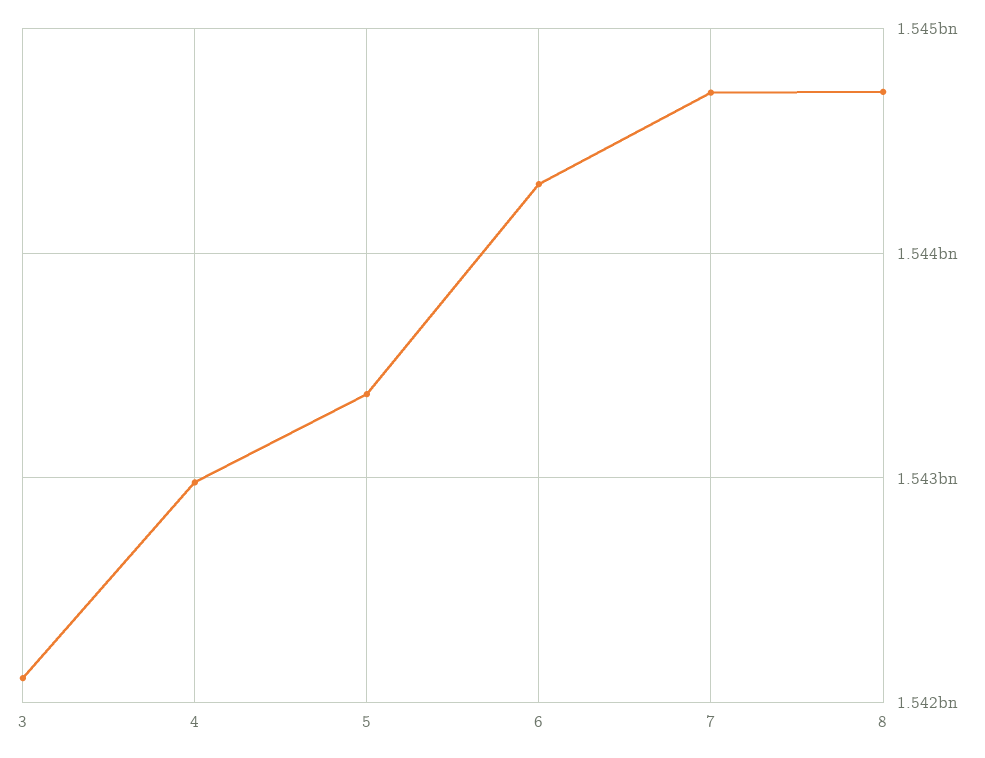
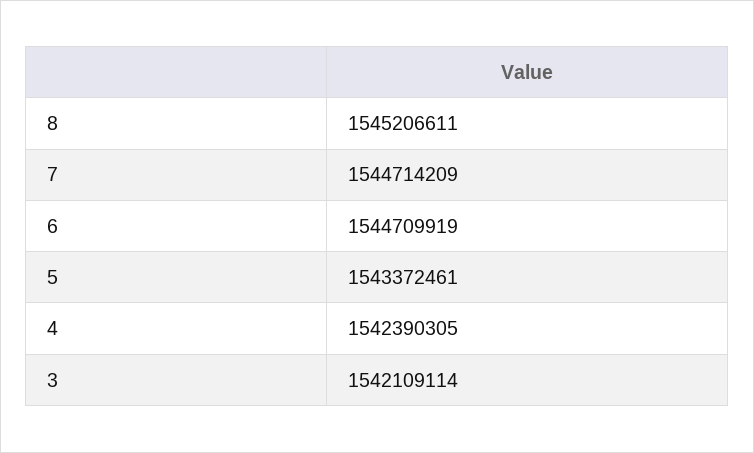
  {
    "3": 1542109114,
-   "4": 1543000000,
+   "4": 1542390305,
    "5": 1543372461,
-   "6": 1544300000,
+   "6": 1544709919,
    "7": 1544714209,
-   "8": 1544700000
+   "8": 1545206611
  }

